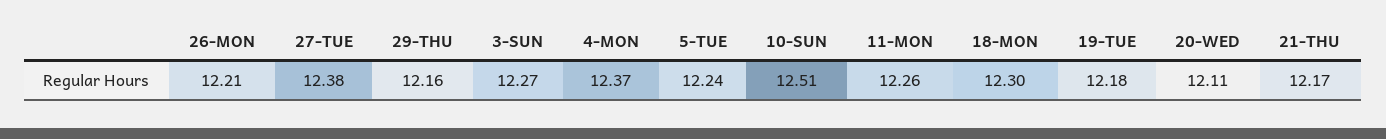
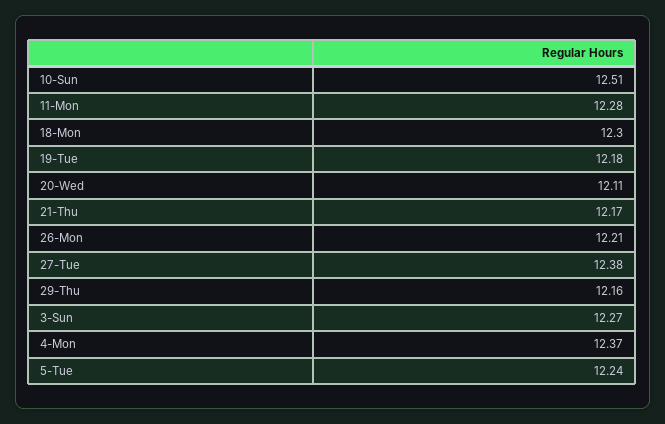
  {
    "26-MON": 12.21,
    "27-TUE": 12.38,
    "29-THU": 12.16,
    "3-SUN": 12.27,
    "4-MON": 12.37,
    "5-TUE": 12.24,
    "10-SUN": 12.51,
-   "11-MON": 12.26,
+   "11-MON": 12.28,
    "18-MON": 12.3,
    "19-TUE": 12.18,
    "20-WED": 12.11,
    "21-THU": 12.17
  }

